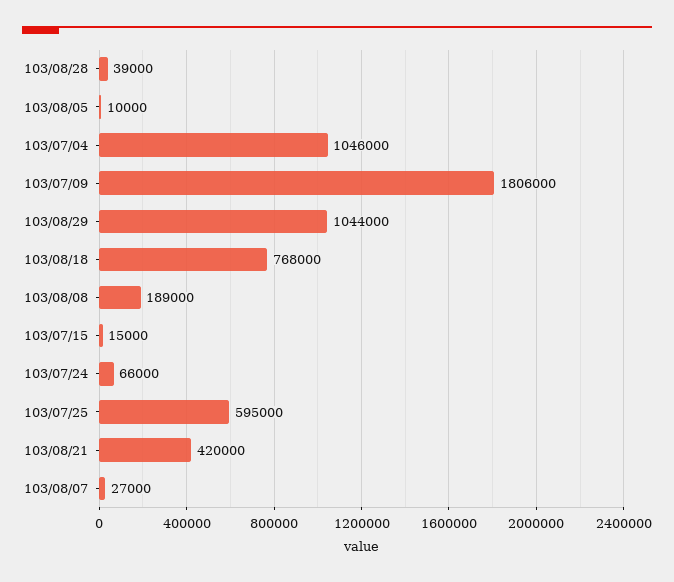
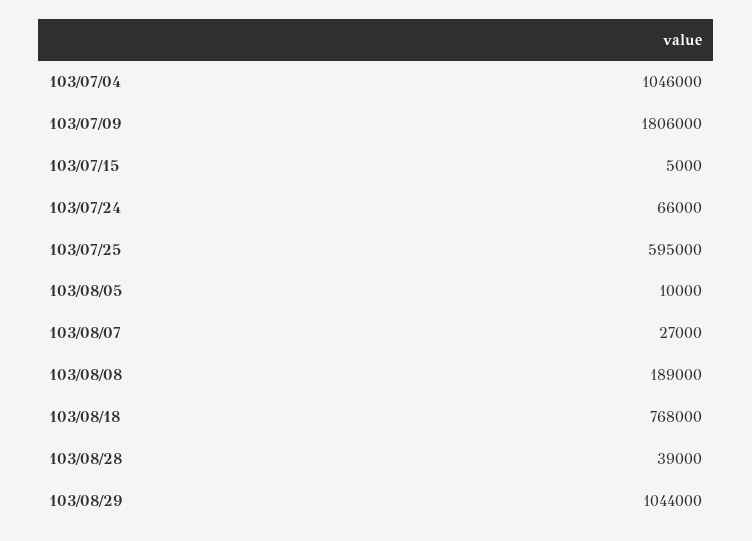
  {
    "103/08/28": 39000,
    "103/08/05": 10000,
    "103/07/04": 1046000,
    "103/07/09": 1806000,
    "103/08/29": 1044000,
    "103/08/18": 768000,
    "103/08/08": 189000,
-   "103/07/15": 15000,
+   "103/07/15": 5000,
    "103/07/24": 66000,
    "103/07/25": 595000,
-   "103/08/21": 420000,
    "103/08/07": 27000
  }

